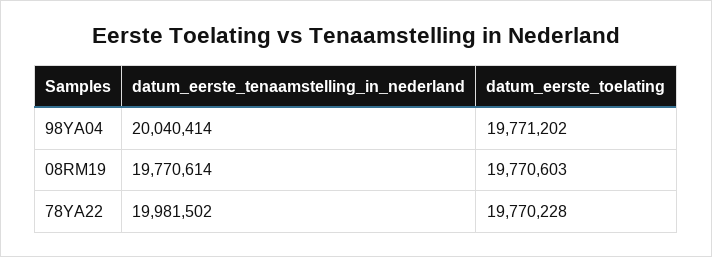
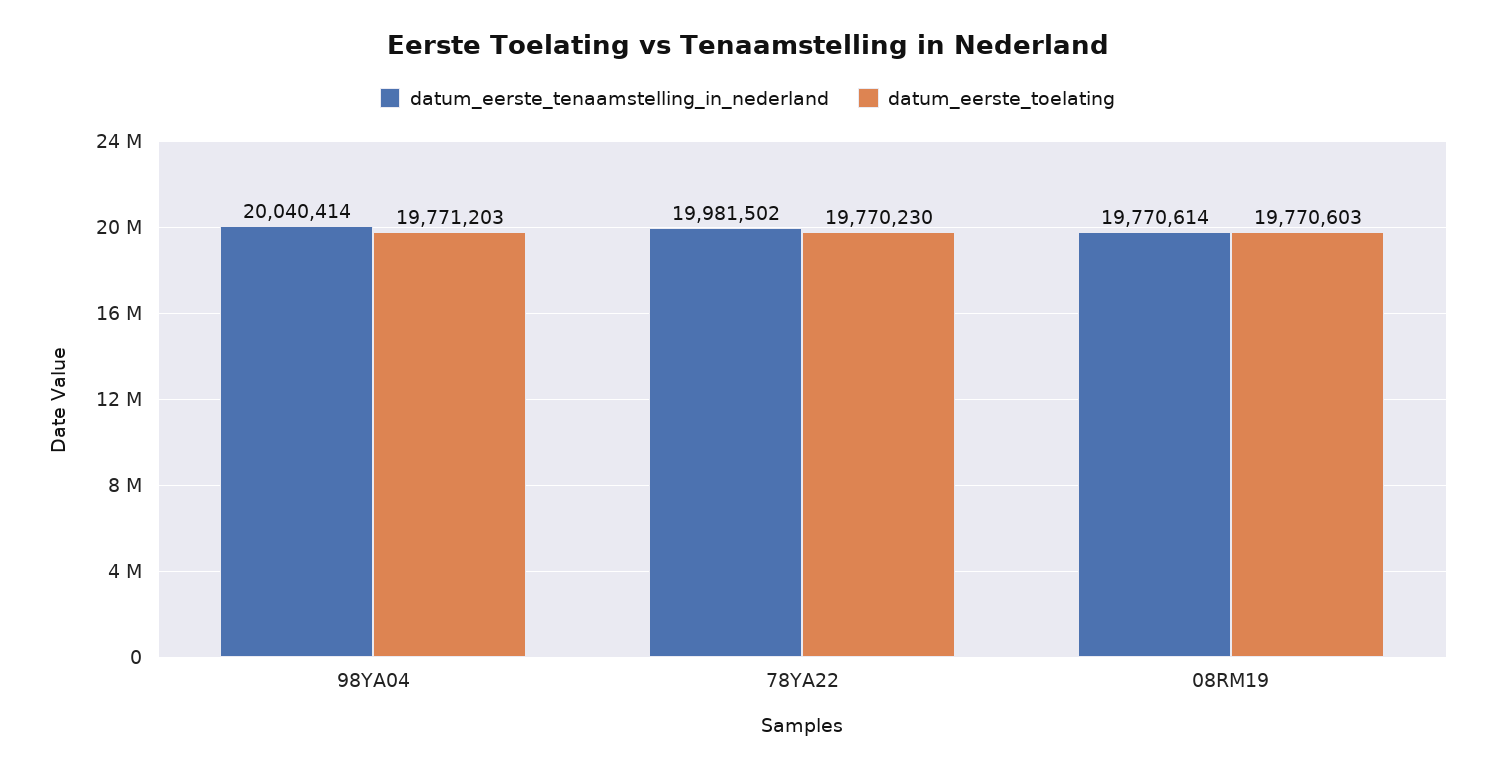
  {
    "datum_eerste_tenaamstelling_in_nederland": {
      "98YA04": 20040414,
      "08RM19": 19770614,
      "78YA22": 19981502
    },
    "datum_eerste_toelating": {
-     "98YA04": 19771202,
+     "98YA04": 19771203,
      "08RM19": 19770603,
-     "78YA22": 19770228
+     "78YA22": 19770230
    }
  }

